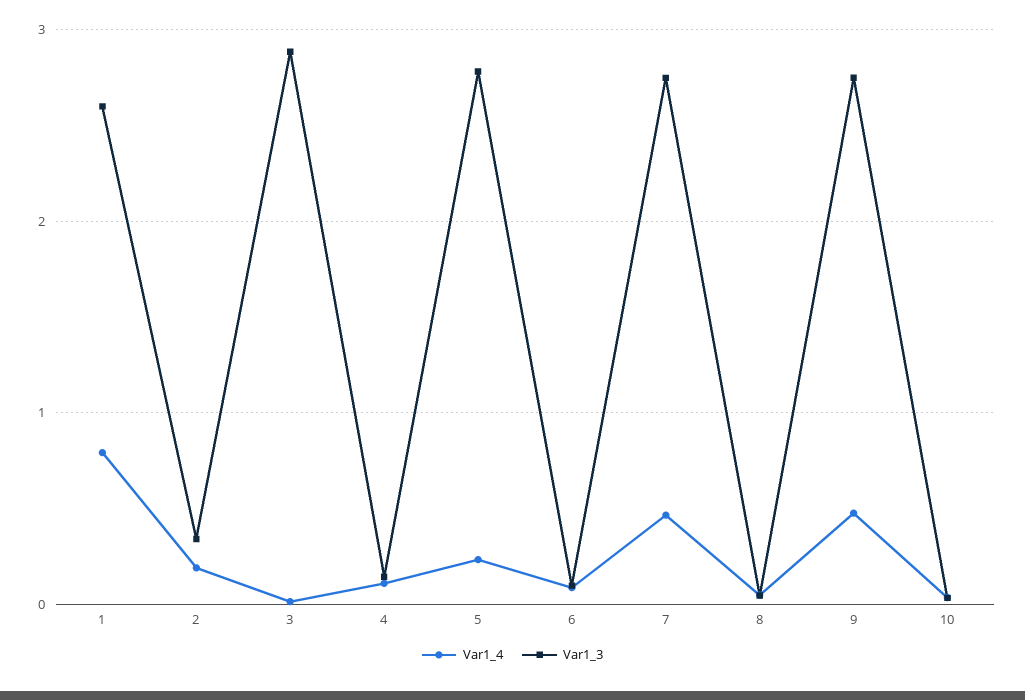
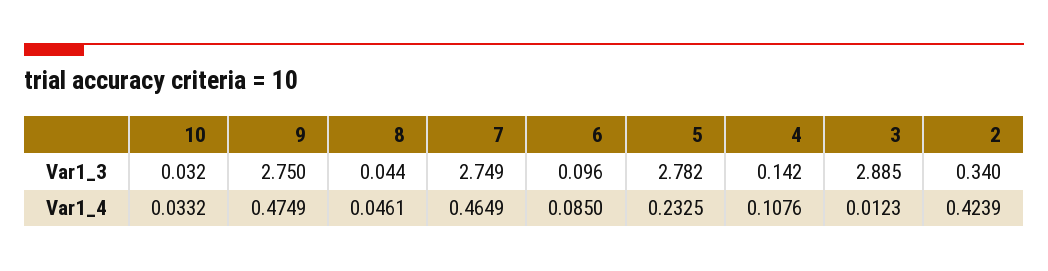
  {
    "Var1_4": {
-     "1": 0.8,
-     "2": 0.2,
+     "2": 0.4239,
      "3": 0.0123,
      "4": 0.1076,
      "5": 0.2325,
      "6": 0.085,
      "7": 0.4649,
      "8": 0.0461,
      "9": 0.4749,
      "10": 0.0332
    },
    "Var1_3": {
-     "1": 2.6,
      "2": 0.34,
      "3": 2.885,
      "4": 0.142,
      "5": 2.782,
      "6": 0.096,
      "7": 2.749,
      "8": 0.044,
      "9": 2.75,
      "10": 0.032
    }
  }

